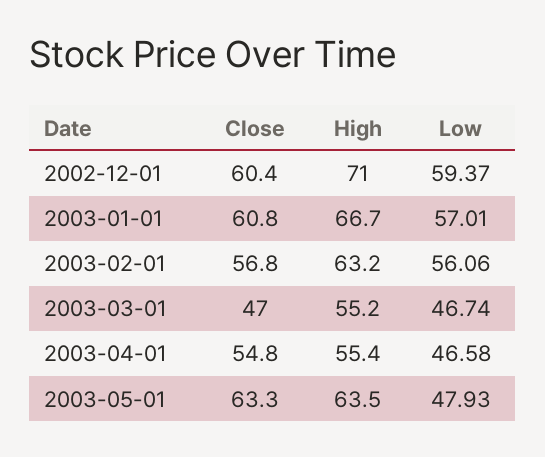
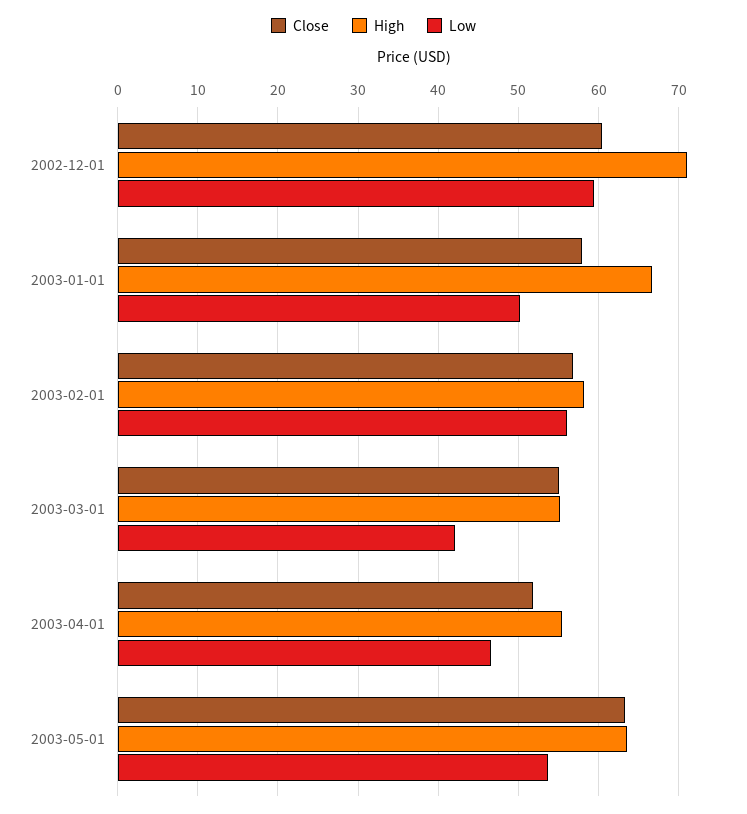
  {
    "Close": {
      "2002-12-01": 60.4,
-     "2003-01-01": 60.8,
+     "2003-01-01": 58,
      "2003-02-01": 56.8,
-     "2003-03-01": 47,
+     "2003-03-01": 55,
-     "2003-04-01": 54.8,
+     "2003-04-01": 52,
      "2003-05-01": 63.3
    },
    "High": {
      "2002-12-01": 71,
      "2003-01-01": 66.7,
-     "2003-02-01": 63.2,
+     "2003-02-01": 58,
      "2003-03-01": 55.2,
      "2003-04-01": 55.4,
      "2003-05-01": 63.5
    },
    "Low": {
      "2002-12-01": 59.37,
-     "2003-01-01": 57.01,
+     "2003-01-01": 50,
      "2003-02-01": 56.06,
-     "2003-03-01": 46.74,
+     "2003-03-01": 42,
      "2003-04-01": 46.58,
-     "2003-05-01": 47.93
+     "2003-05-01": 54
    }
  }

